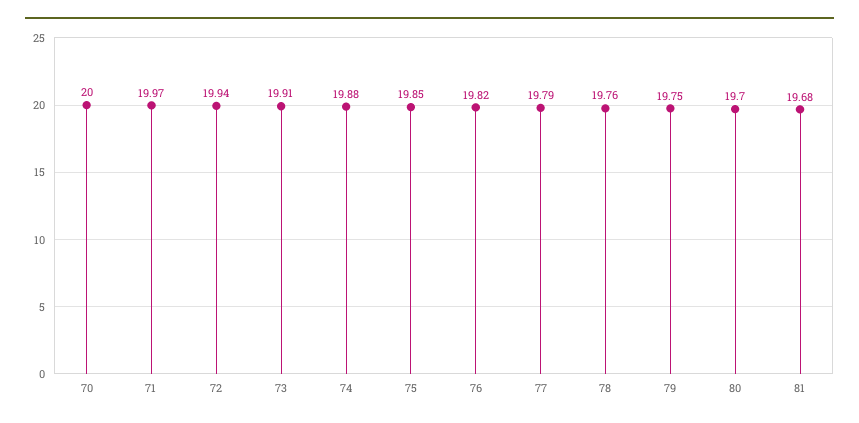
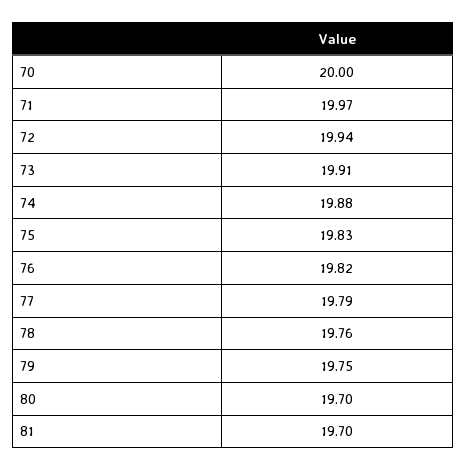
  {
    "70": 20,
    "71": 19.97,
    "72": 19.94,
    "73": 19.91,
    "74": 19.88,
-   "75": 19.85,
+   "75": 19.83,
    "76": 19.82,
    "77": 19.79,
    "78": 19.76,
    "79": 19.75,
    "80": 19.7,
-   "81": 19.68
+   "81": 19.7
  }

